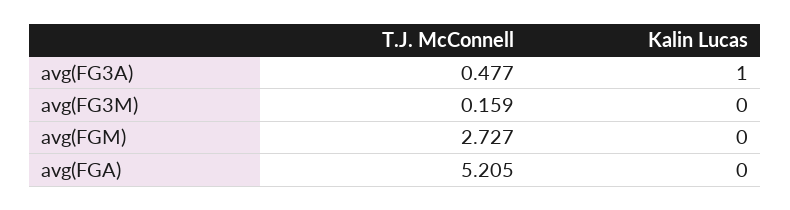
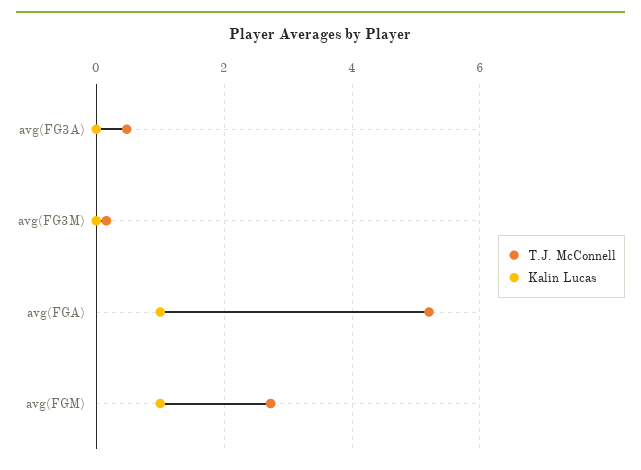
  {
    "T.J. McConnell": {
      "avg(FG3A)": 0.477,
      "avg(FG3M)": 0.159,
      "avg(FGM)": 2.727,
      "avg(FGA)": 5.205
    },
    "Kalin Lucas": {
-     "avg(FG3A)": 1,
+     "avg(FG3A)": 0,
      "avg(FG3M)": 0,
-     "avg(FGM)": 0,
+     "avg(FGM)": 1,
-     "avg(FGA)": 0
+     "avg(FGA)": 1
    }
  }

